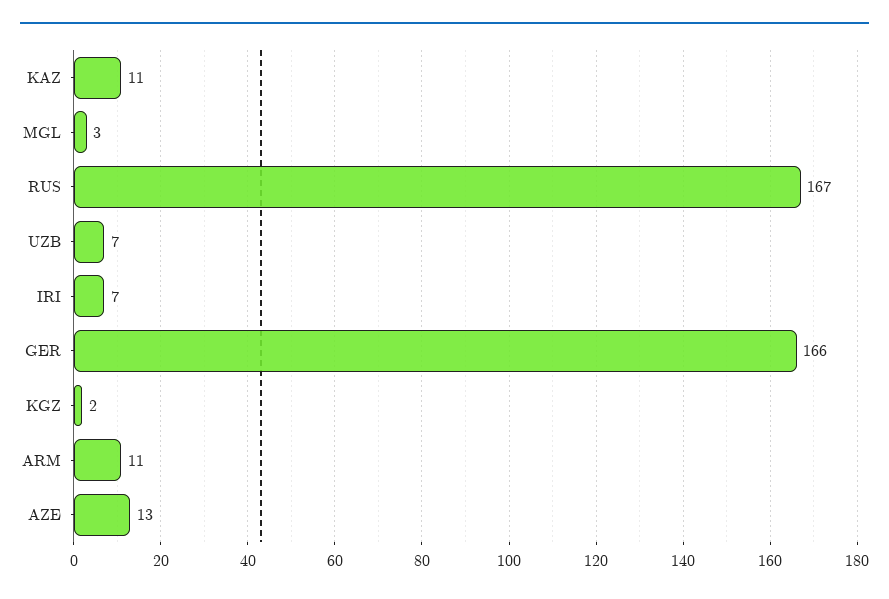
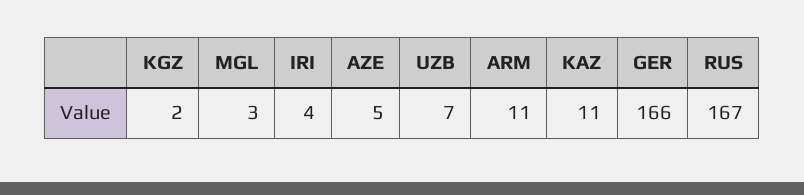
  {
    "KAZ": 11,
    "MGL": 3,
    "RUS": 167,
    "UZB": 7,
-   "IRI": 7,
+   "IRI": 4,
    "GER": 166,
    "KGZ": 2,
    "ARM": 11,
-   "AZE": 13
+   "AZE": 5
  }

